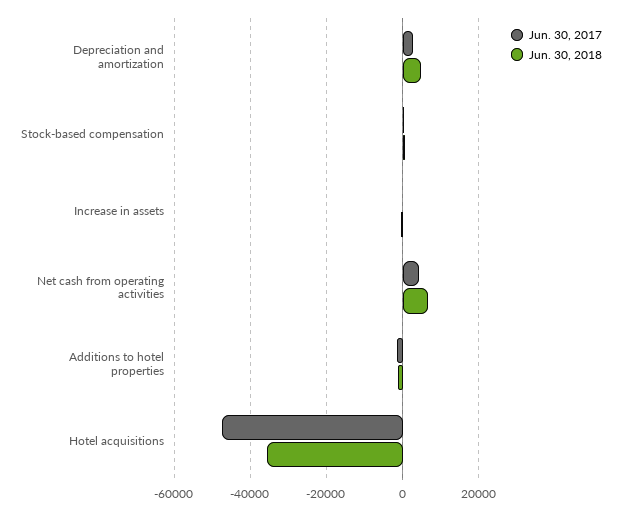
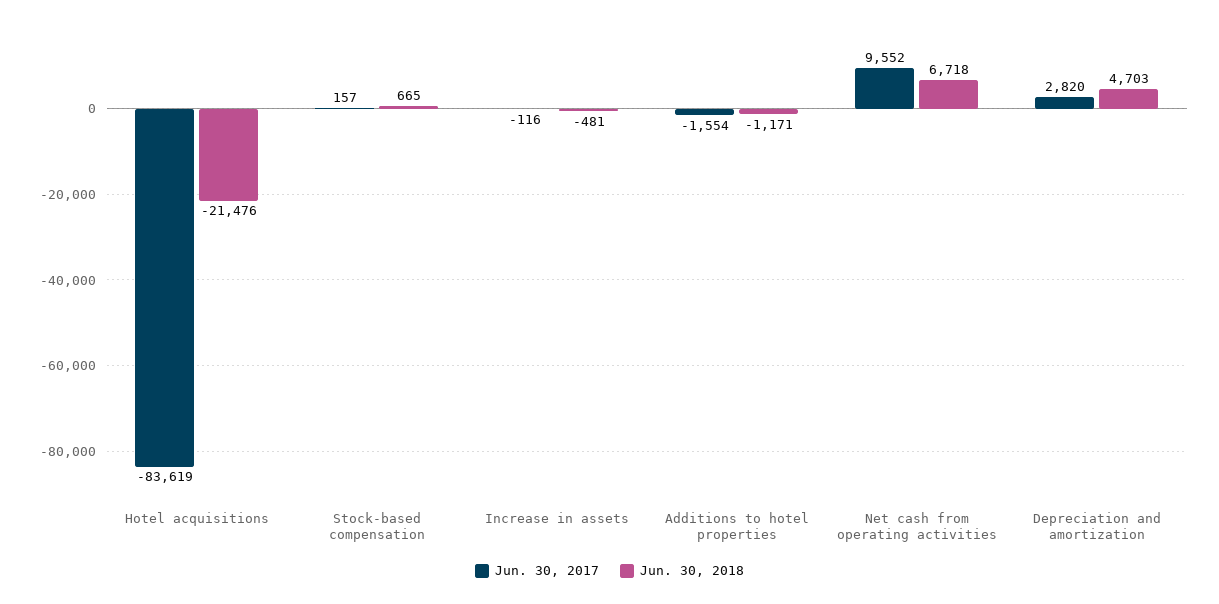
  {
    "Jun. 30, 2017": {
      "Depreciation and amortization": 2820,
      "Stock-based compensation": 157,
      "Increase in assets": -116,
-     "Net cash from operating activities": 4000,
+     "Net cash from operating activities": 9552,
      "Additions to hotel properties": -1554,
-     "Hotel acquisitions": -48000
+     "Hotel acquisitions": -83619
    },
    "Jun. 30, 2018": {
      "Depreciation and amortization": 4703,
      "Stock-based compensation": 665,
      "Increase in assets": -481,
      "Net cash from operating activities": 6718,
      "Additions to hotel properties": -1171,
-     "Hotel acquisitions": -36000
+     "Hotel acquisitions": -21476
    }
  }

